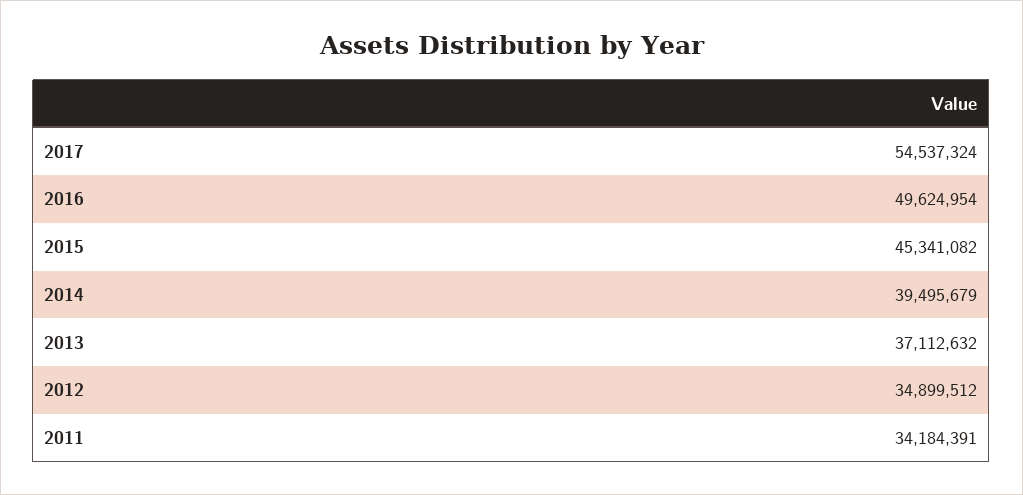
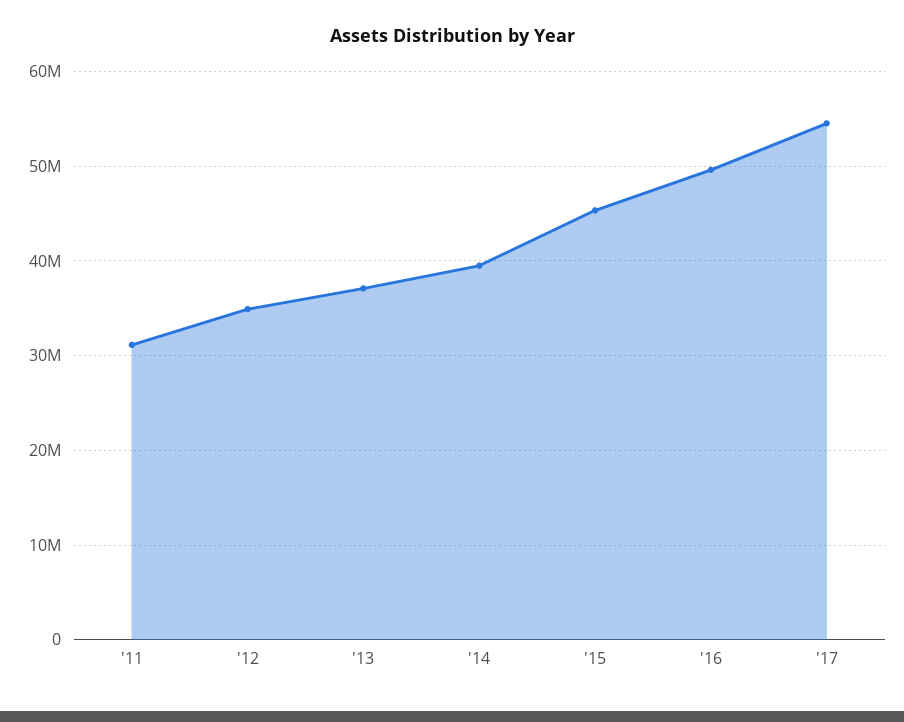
  {
    "2017": 54537324,
    "2016": 49624954,
    "2015": 45341082,
    "2014": 39495679,
    "2013": 37112632,
    "2012": 34899512,
-   "2011": 34184391
+   "2011": 31000000
  }

